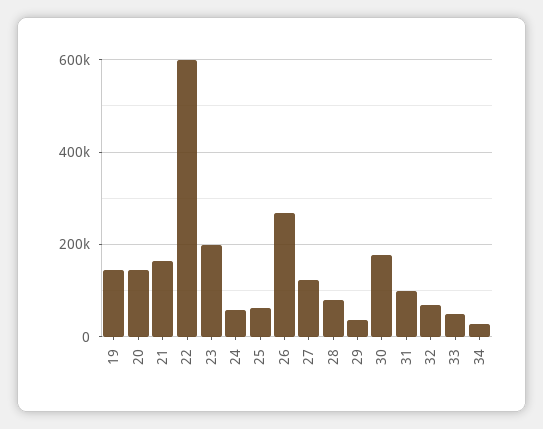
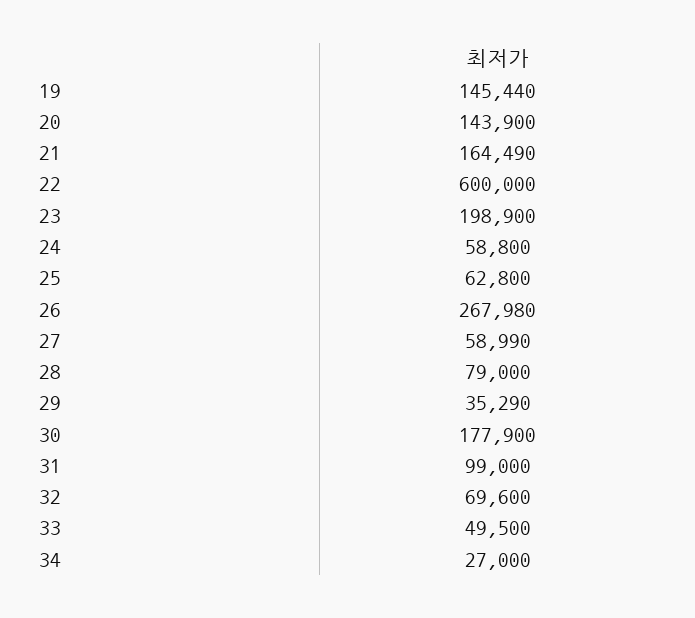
  {
    "19": 145440,
    "20": 143900,
    "21": 164490,
    "22": 600000,
    "23": 198900,
    "24": 58800,
    "25": 62800,
    "26": 267980,
-   "27": 120000,
+   "27": 58990,
    "28": 79000,
    "29": 35290,
    "30": 177900,
    "31": 99000,
    "32": 69600,
    "33": 49500,
    "34": 27000
  }

